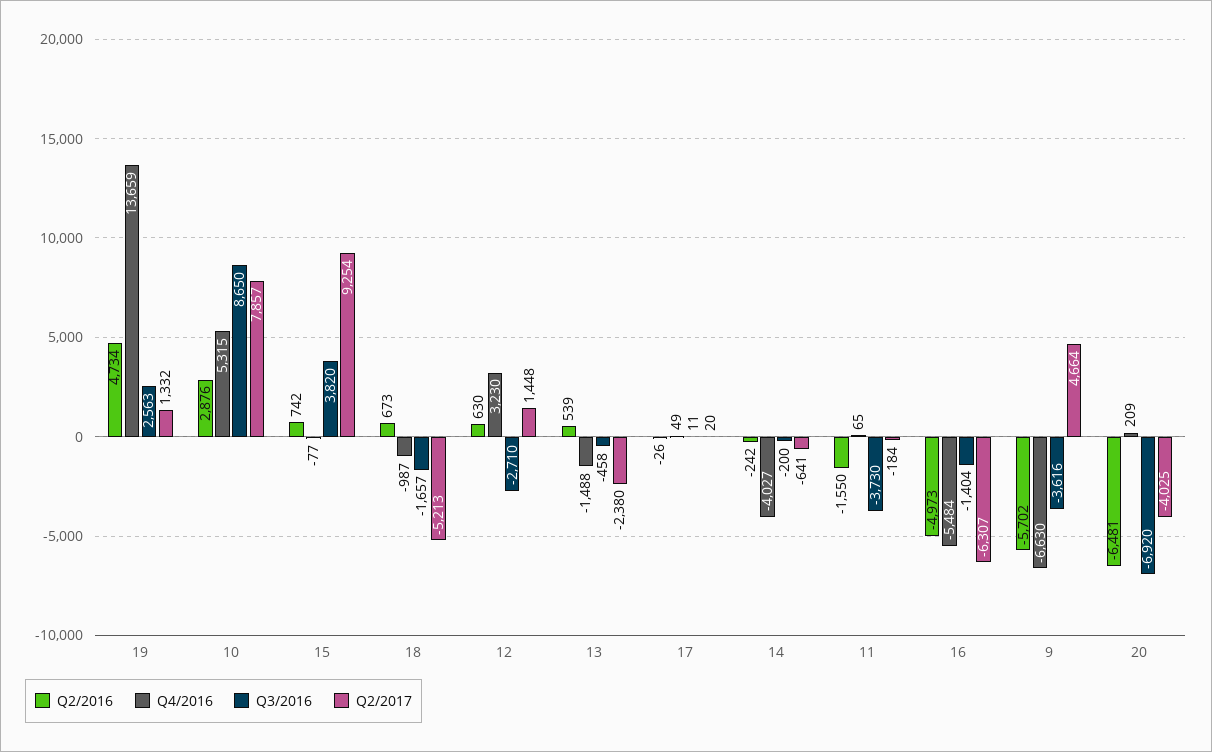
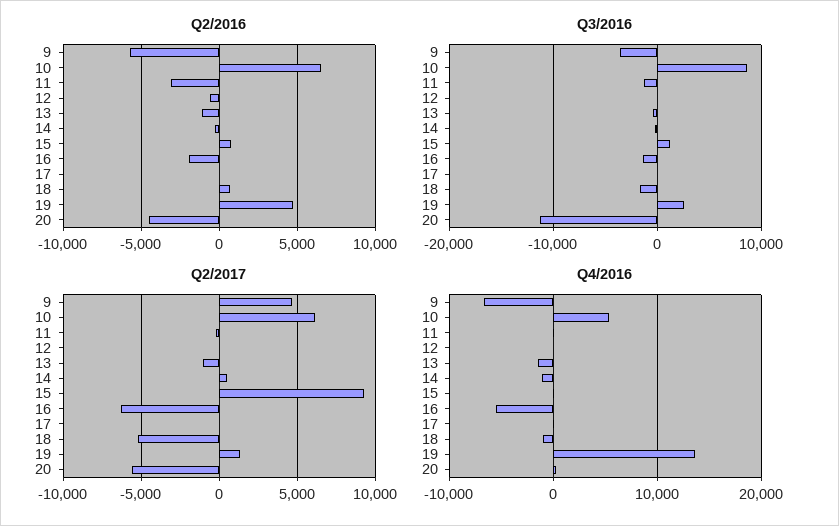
  {
    "Q2/2016": {
      "19": 4734,
-     "10": 2876,
+     "10": 6500,
      "15": 742,
      "18": 673,
-     "12": 630,
+     "12": -500,
-     "13": 539,
+     "13": -1000,
      "17": -26,
      "14": -242,
-     "11": -1550,
+     "11": -3000,
-     "16": -4973,
+     "16": -2000,
      "9": -5702,
-     "20": -6481
+     "20": -4500
    },
    "Q4/2016": {
      "19": 13659,
      "10": 5315,
      "15": -77,
      "18": -987,
-     "12": 3230,
+     "12": 0,
      "13": -1488,
      "17": 49,
-     "14": -4027,
+     "14": -1000,
      "11": 65,
      "16": -5484,
      "9": -6630,
      "20": 209
    },
    "Q3/2016": {
      "19": 2563,
      "10": 8650,
-     "15": 3820,
+     "15": 1000,
      "18": -1657,
-     "12": -2710,
+     "12": 0,
      "13": -458,
      "17": 11,
      "14": -200,
-     "11": -3730,
+     "11": -1000,
      "16": -1404,
      "9": -3616,
-     "20": -6920
+     "20": -11000
    },
    "Q2/2017": {
      "19": 1332,
-     "10": 7857,
+     "10": 6000,
      "15": 9254,
      "18": -5213,
-     "12": 1448,
+     "12": 0,
-     "13": -2380,
+     "13": -1000,
      "17": 20,
-     "14": -641,
+     "14": 500,
      "11": -184,
      "16": -6307,
      "9": 4664,
-     "20": -4025
+     "20": -5500
    }
  }

